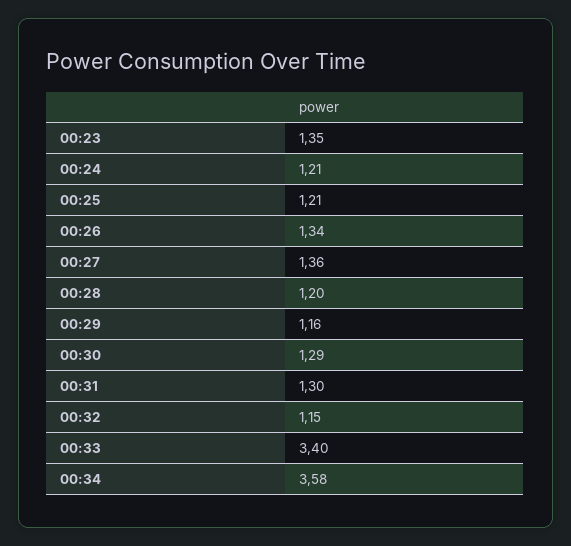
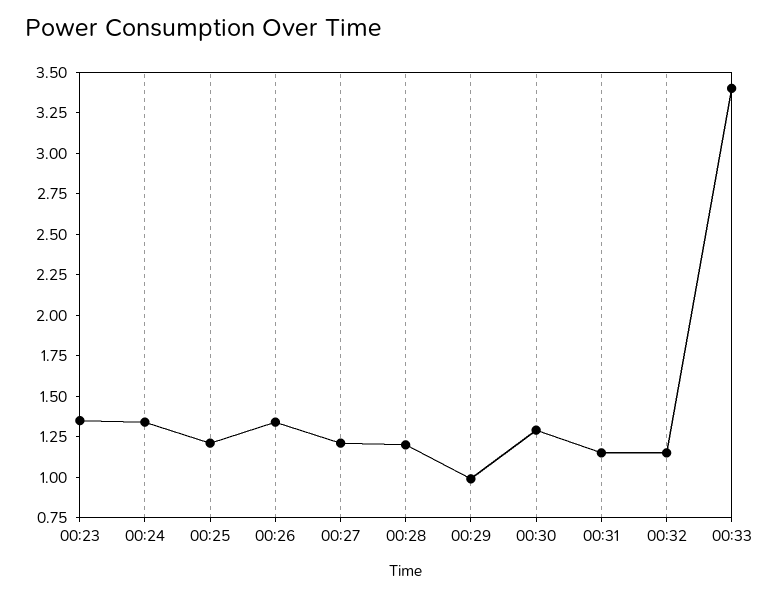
  {
    "00:23": 1.35,
-   "00:24": 1.21,
+   "00:24": 1.35,
    "00:25": 1.21,
    "00:26": 1.34,
-   "00:27": 1.36,
+   "00:27": 1.2,
    "00:28": 1.2,
-   "00:29": 1.16,
+   "00:29": 1,
    "00:30": 1.29,
-   "00:31": 1.3,
+   "00:31": 1.15,
    "00:32": 1.15,
-   "00:33": 3.4,
+   "00:33": 3.4
-   "00:34": 3.58
  }

